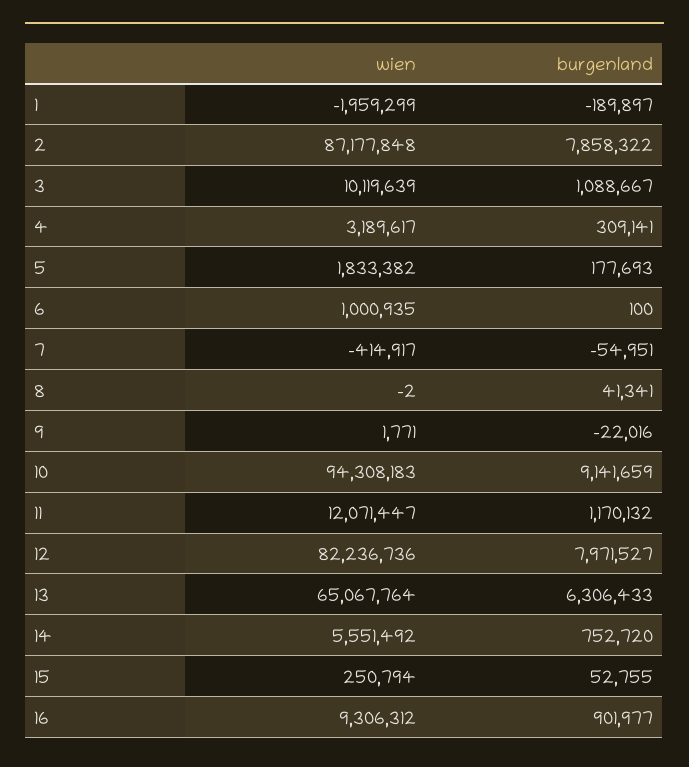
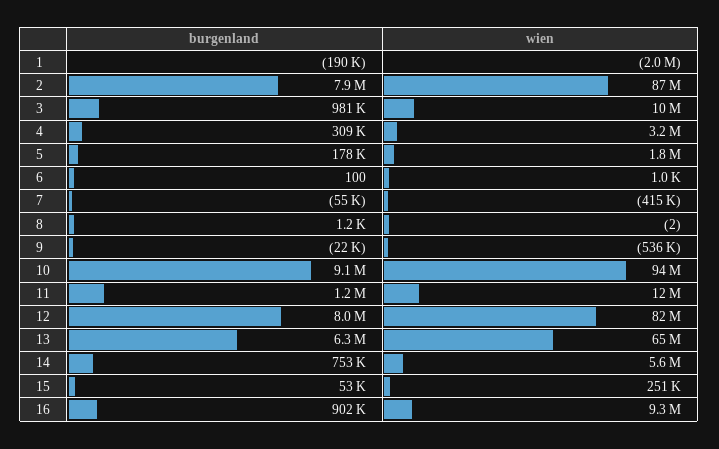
  {
    "wien": {
      "1": -1959299,
      "2": 87177848,
      "3": 10119639,
      "4": 3189617,
      "5": 1833382,
-     "6": 1000935,
+     "6": 1000,
      "7": -414917,
      "8": -2,
-     "9": 1771,
+     "9": -536000,
      "10": 94308183,
      "11": 12071447,
      "12": 82236736,
      "13": 65067764,
      "14": 5551492,
      "15": 250794,
      "16": 9306312
    },
    "burgenland": {
      "1": -189897,
      "2": 7858322,
-     "3": 1088667,
+     "3": 981000,
      "4": 309141,
      "5": 177693,
      "6": 100,
      "7": -54951,
-     "8": 41341,
+     "8": 1200,
      "9": -22016,
      "10": 9141659,
      "11": 1170132,
      "12": 7971527,
      "13": 6306433,
      "14": 752720,
      "15": 52755,
      "16": 901977
    }
  }

